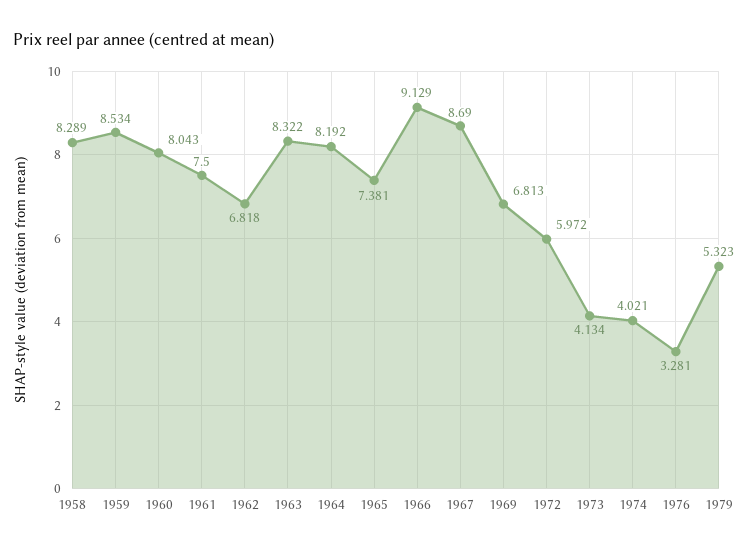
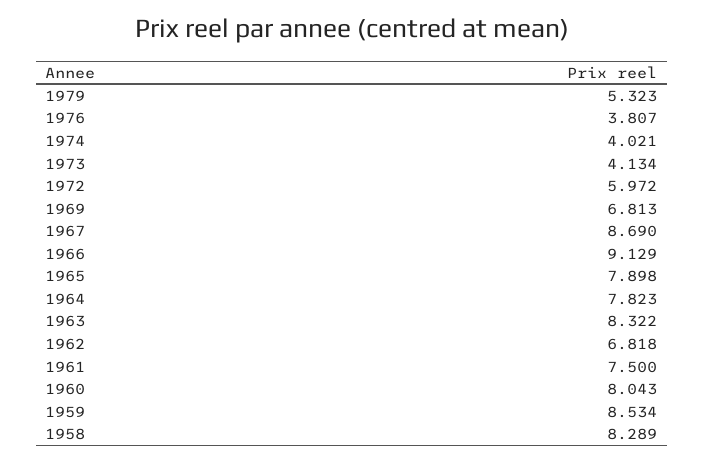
  {
    "1958": 8.289,
    "1959": 8.534,
    "1960": 8.043,
    "1961": 7.5,
    "1962": 6.818,
    "1963": 8.322,
-   "1964": 8.192,
+   "1964": 7.823,
-   "1965": 7.381,
+   "1965": 7.898,
    "1966": 9.129,
    "1967": 8.69,
    "1969": 6.813,
    "1972": 5.972,
    "1973": 4.134,
    "1974": 4.021,
-   "1976": 3.281,
+   "1976": 3.807,
    "1979": 5.323
  }

